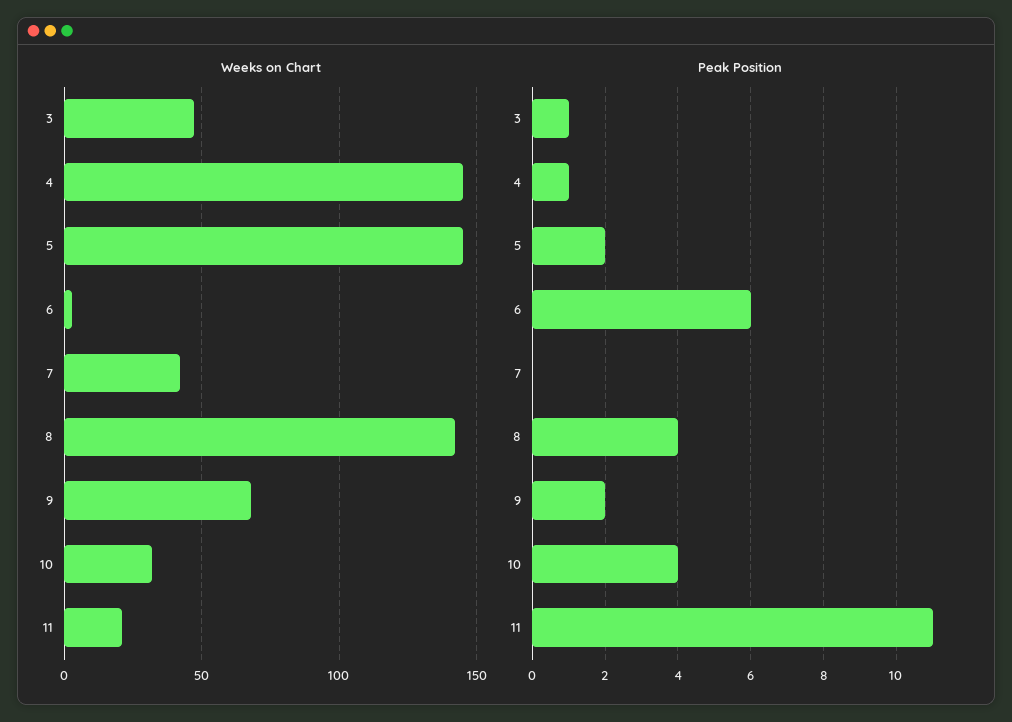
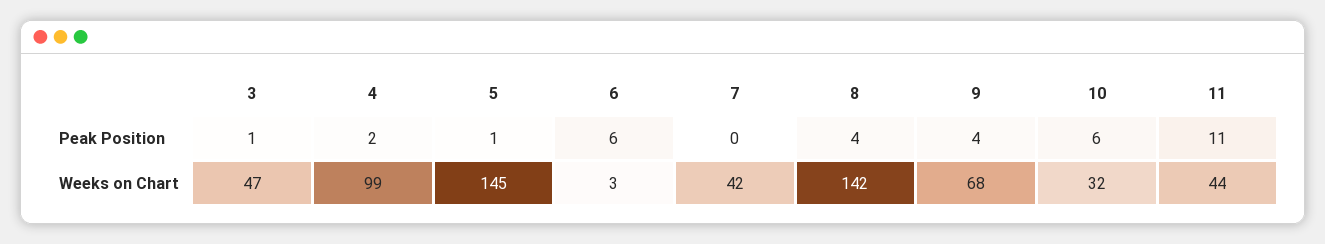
  {
    "Weeks on Chart": {
      "3": 47,
-     "4": 145,
+     "4": 99,
      "5": 145,
      "6": 3,
      "7": 42,
      "8": 142,
      "9": 68,
      "10": 32,
-     "11": 20
+     "11": 44
    },
    "Peak Position": {
      "3": 1,
-     "4": 1,
+     "4": 2,
-     "5": 2,
+     "5": 1,
      "6": 6,
      "7": 0,
      "8": 4,
-     "9": 2,
+     "9": 4,
-     "10": 4,
+     "10": 6,
      "11": 11
    }
  }

